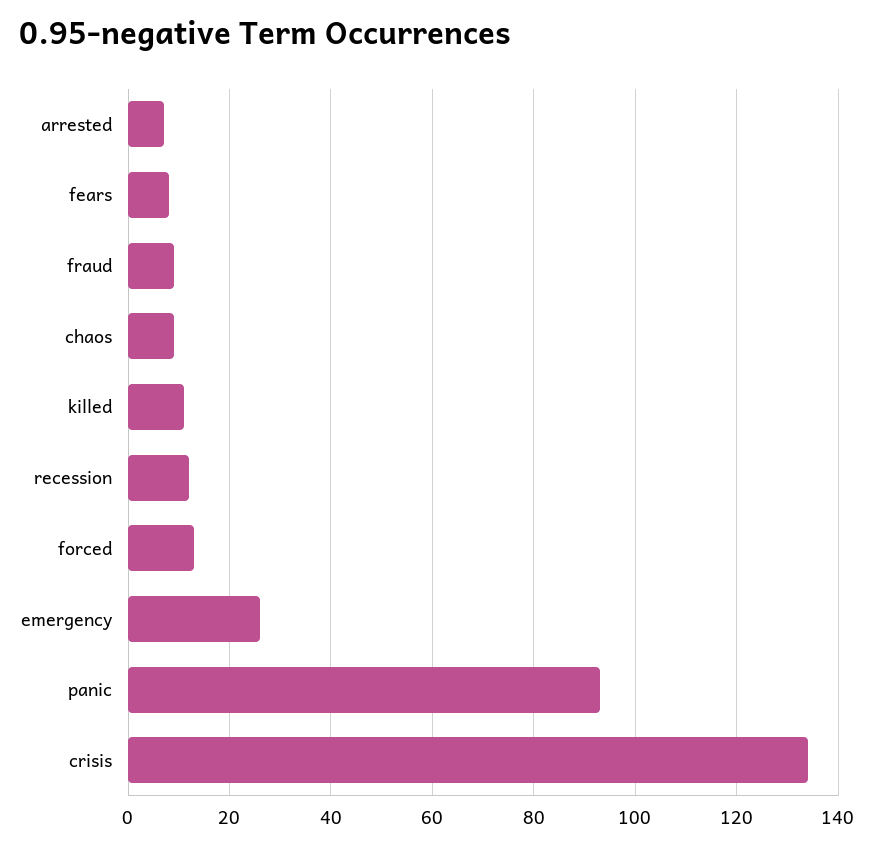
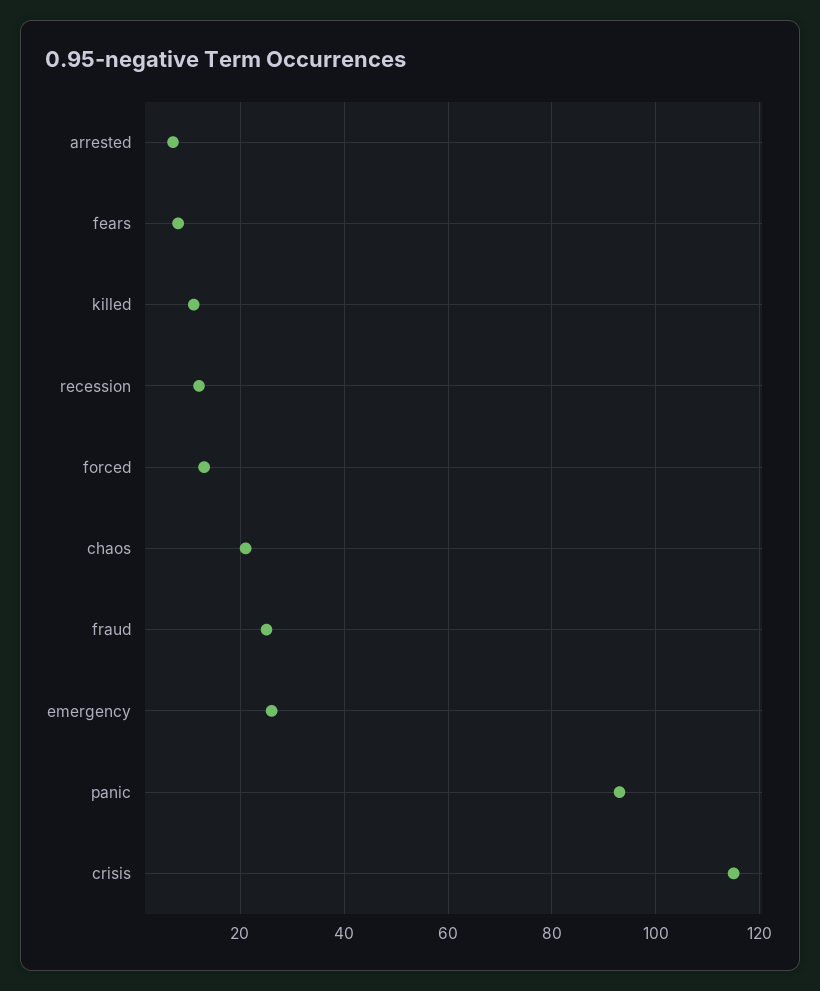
  {
    "arrested": 5,
    "fears": 10,
-   "fraud": 10,
+   "fraud": 25,
-   "chaos": 10,
+   "chaos": 20,
    "killed": 10,
    "recession": 10,
    "forced": 15,
    "emergency": 25,
    "panic": 95,
-   "crisis": 135
+   "crisis": 115
  }

